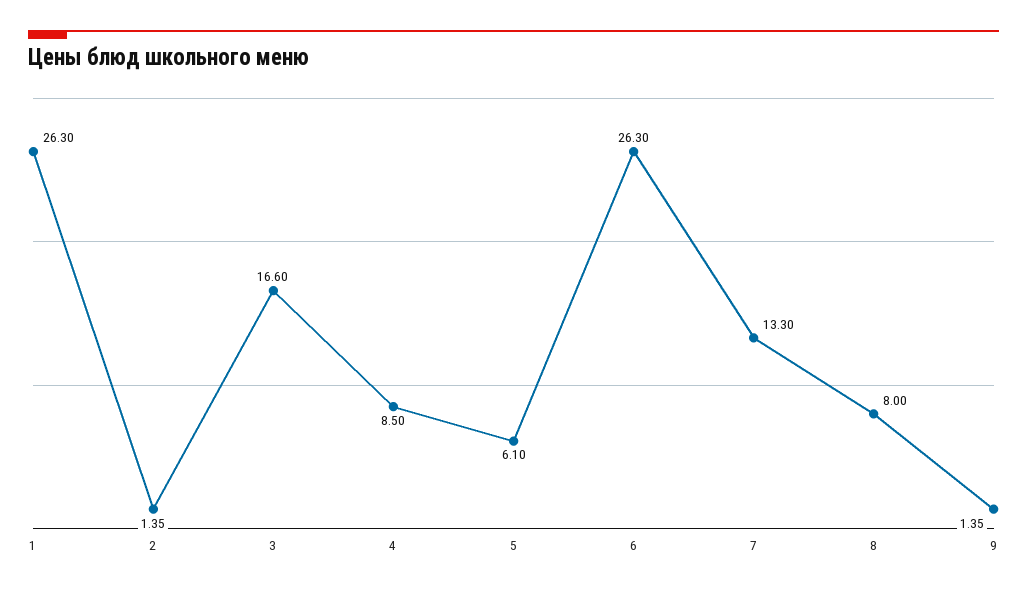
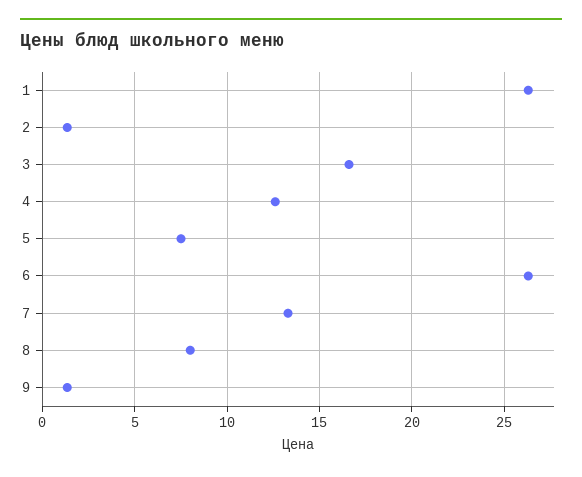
  {
    "1": 26.3,
    "2": 1.35,
    "3": 16.6,
-   "4": 8.5,
+   "4": 12.5,
-   "5": 6.1,
+   "5": 7.5,
    "6": 26.3,
    "7": 13.3,
    "8": 8,
    "9": 1.35
  }

